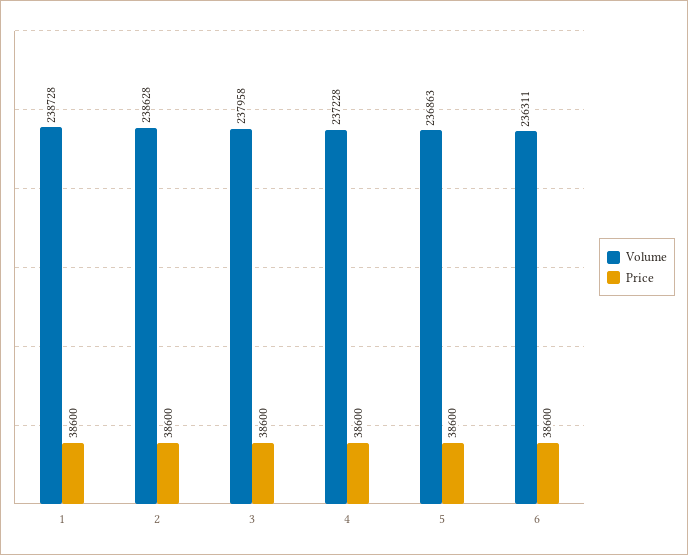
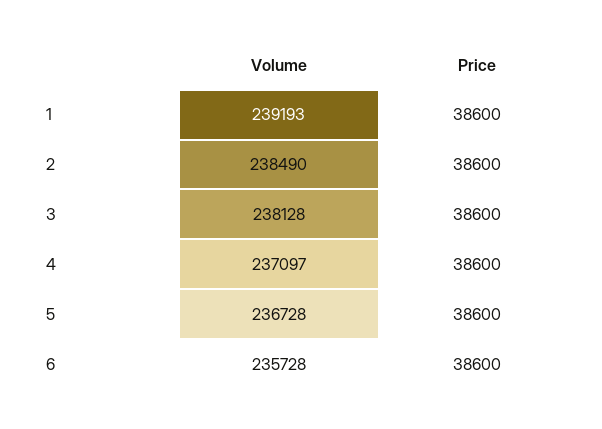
  {
    "Volume": {
-     "1": 238728,
+     "1": 239193,
-     "2": 238628,
+     "2": 238490,
-     "3": 237958,
+     "3": 238128,
-     "4": 237228,
+     "4": 237097,
-     "5": 236863,
+     "5": 236728,
-     "6": 236311
+     "6": 235728
    },
    "Price": {
      "1": 38600,
      "2": 38600,
      "3": 38600,
      "4": 38600,
      "5": 38600,
      "6": 38600
    }
  }

